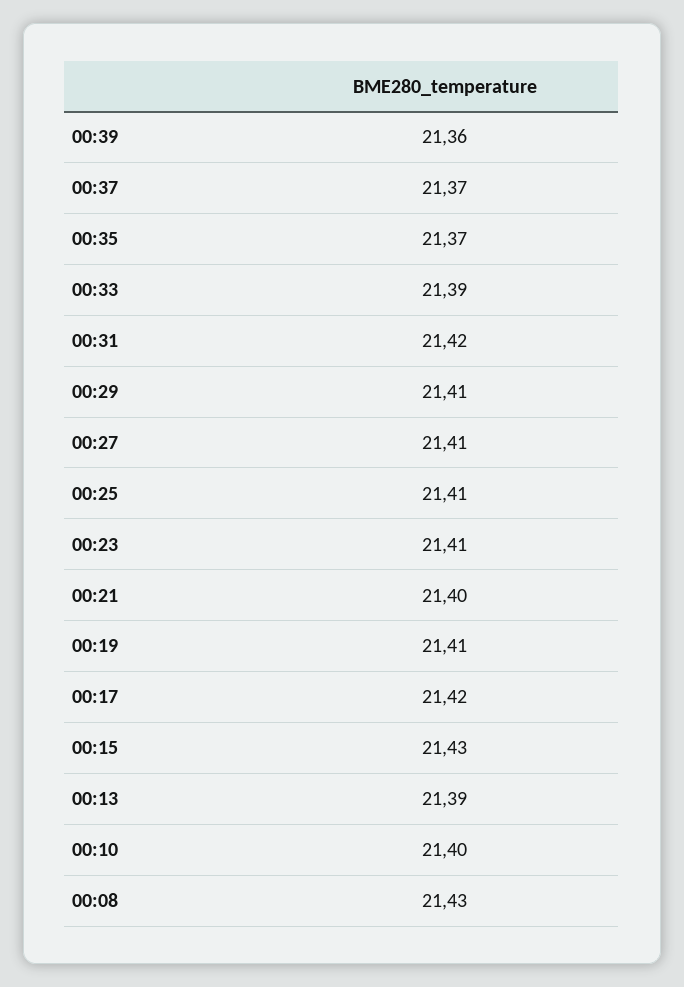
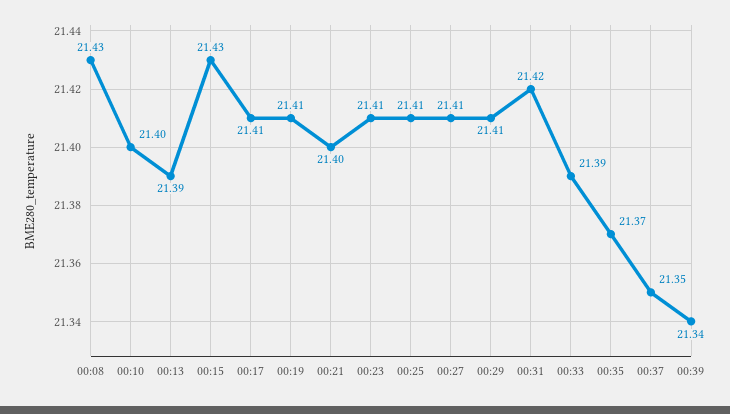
  {
-   "00:39": 21.36,
+   "00:39": 21.34,
-   "00:37": 21.37,
+   "00:37": 21.35,
    "00:35": 21.37,
    "00:33": 21.39,
    "00:31": 21.42,
    "00:29": 21.41,
    "00:27": 21.41,
    "00:25": 21.41,
    "00:23": 21.41,
    "00:21": 21.4,
    "00:19": 21.41,
-   "00:17": 21.42,
+   "00:17": 21.41,
    "00:15": 21.43,
    "00:13": 21.39,
    "00:10": 21.4,
    "00:08": 21.43
  }

